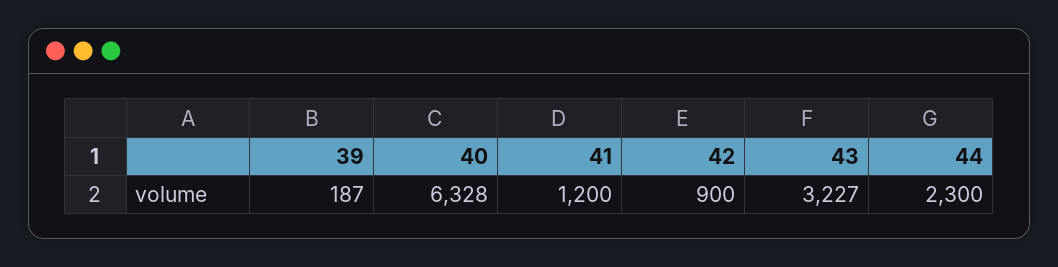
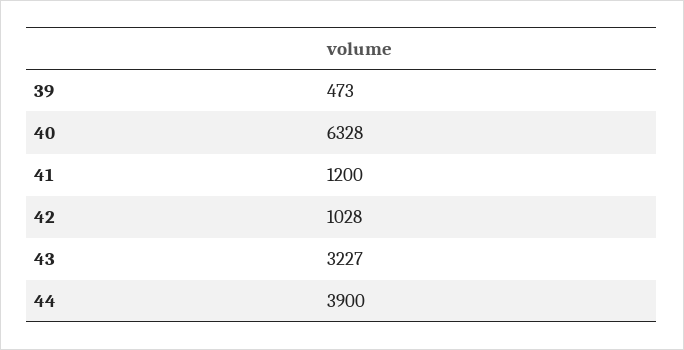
  {
-   "39": 187,
+   "39": 473,
    "40": 6328,
    "41": 1200,
-   "42": 900,
+   "42": 1028,
    "43": 3227,
-   "44": 2300
+   "44": 3900
  }

